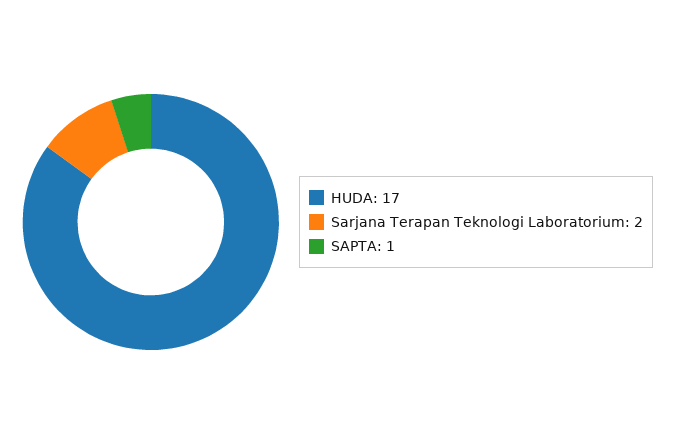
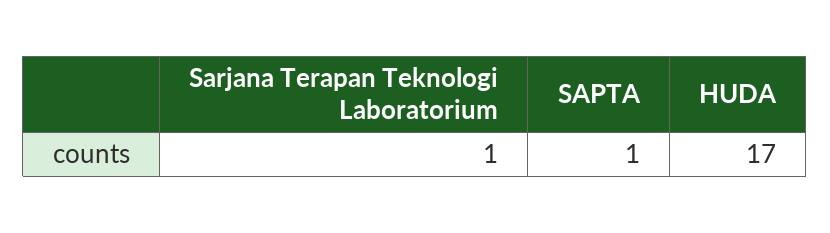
  {
    "HUDA": 17,
-   "Sarjana Terapan Teknologi Laboratorium": 2,
+   "Sarjana Terapan Teknologi Laboratorium": 1,
    "SAPTA": 1
  }

